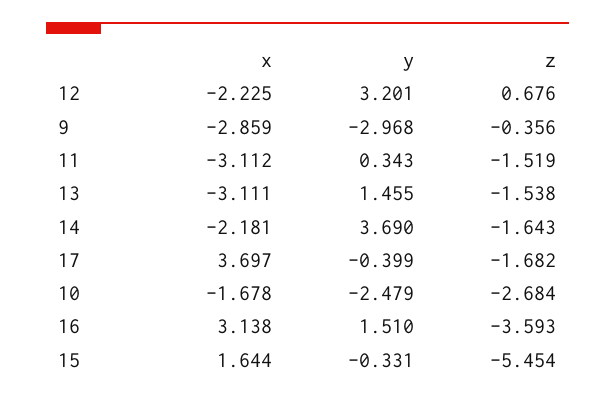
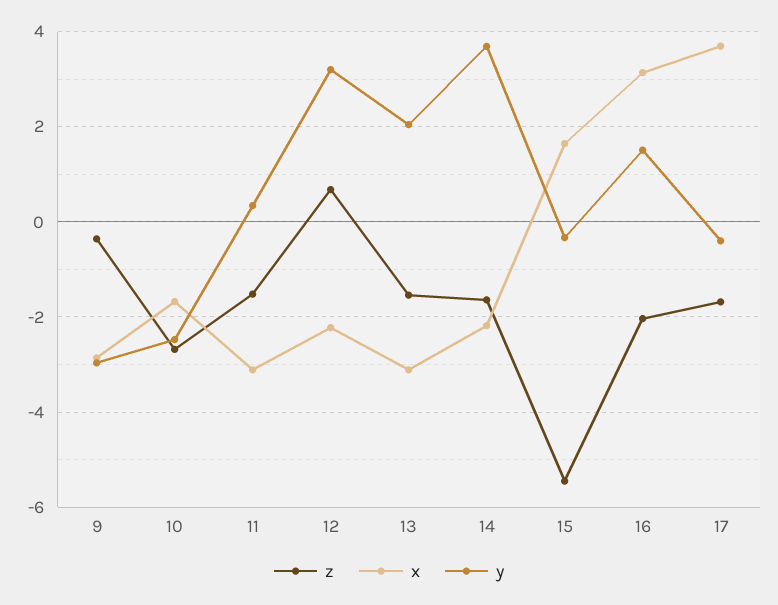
  {
    "x": {
      "12": -2.225,
      "9": -2.859,
      "11": -3.112,
      "13": -3.111,
      "14": -2.181,
      "17": 3.697,
      "10": -1.678,
      "16": 3.138,
      "15": 1.644
    },
    "y": {
      "12": 3.201,
      "9": -2.968,
      "11": 0.343,
-     "13": 1.455,
+     "13": 2,
      "14": 3.69,
      "17": -0.399,
      "10": -2.479,
      "16": 1.51,
      "15": -0.331
    },
    "z": {
      "12": 0.676,
      "9": -0.356,
      "11": -1.519,
      "13": -1.538,
      "14": -1.643,
      "17": -1.682,
      "10": -2.684,
-     "16": -3.593,
+     "16": -2,
      "15": -5.454
    }
  }

